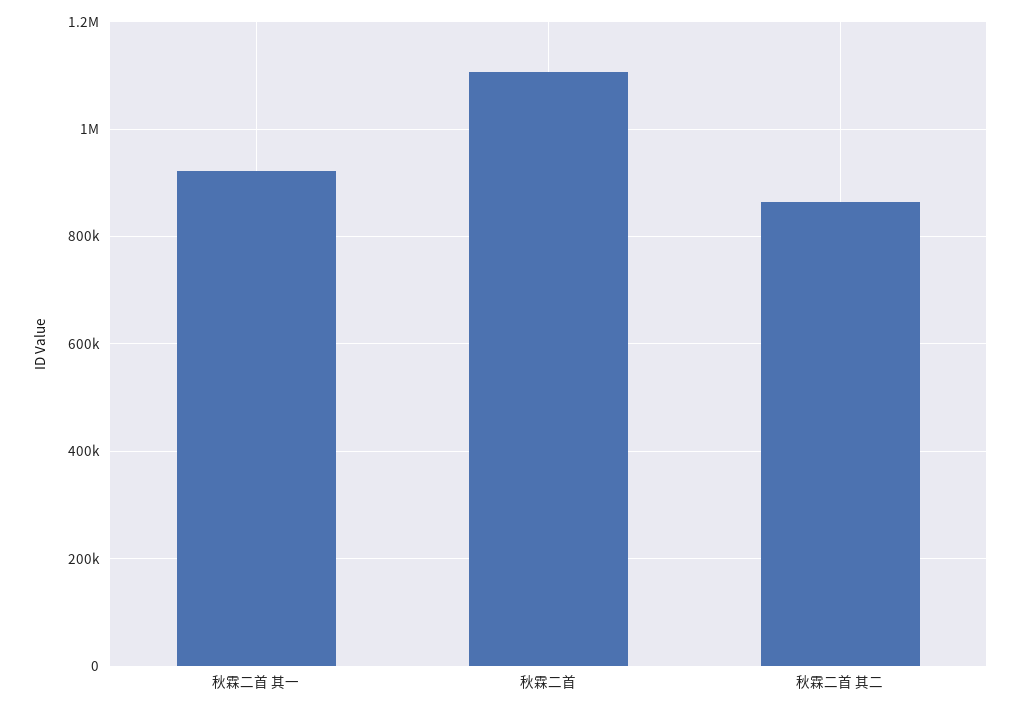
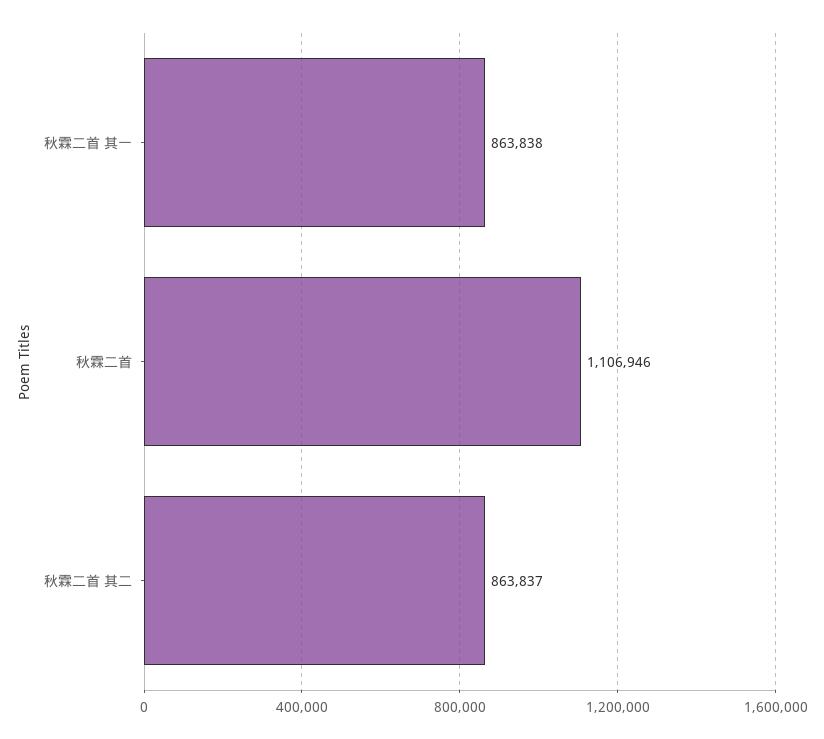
  {
-   "秋霖二首 其一": 920000,
+   "秋霖二首 其一": 863838,
    "秋霖二首": 1106946,
    "秋霖二首 其二": 863837
  }

